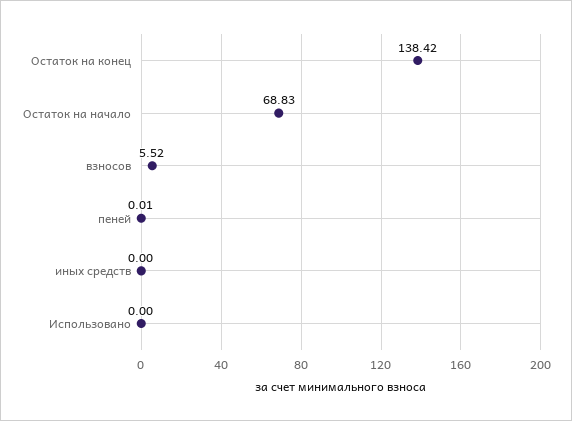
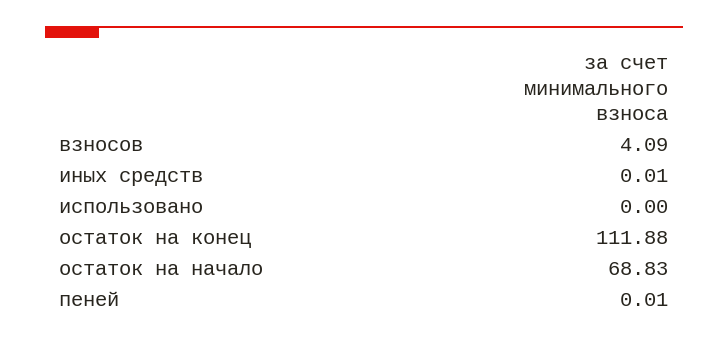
  {
-   "Остаток на конец": 138.42,
+   "Остаток на конец": 111.88,
    "Остаток на начало": 68.83,
-   "взносов": 5.52,
+   "взносов": 4.09,
    "пеней": 0.01,
-   "иных средств": 0,
+   "иных средств": 0.01,
    "Использовано": 0
  }

